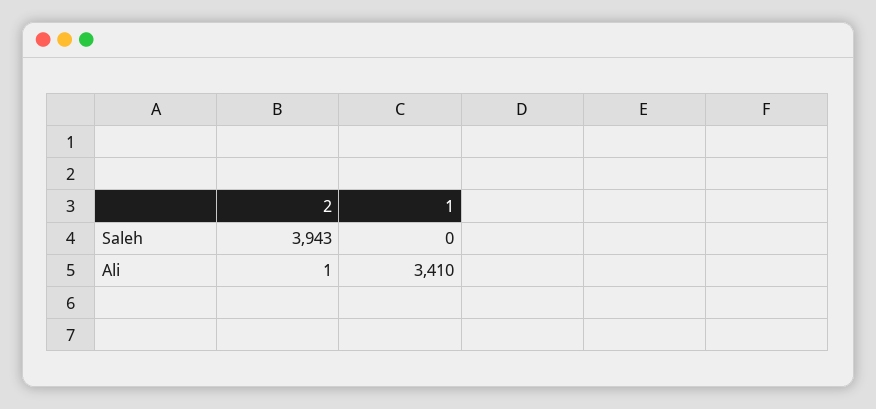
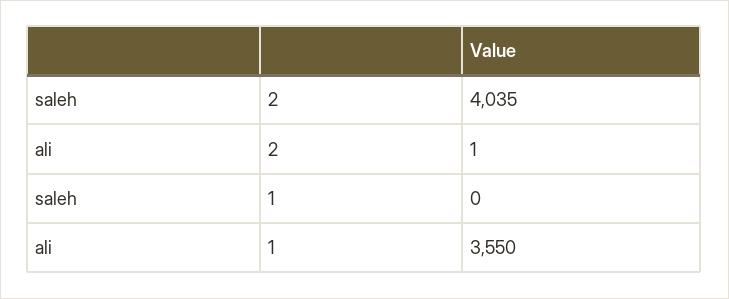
  {
    "2": {
-     "Saleh": 3943,
+     "Saleh": 4035,
      "Ali": 1
    },
    "1": {
      "Saleh": 0,
-     "Ali": 3410
+     "Ali": 3550
    }
  }

